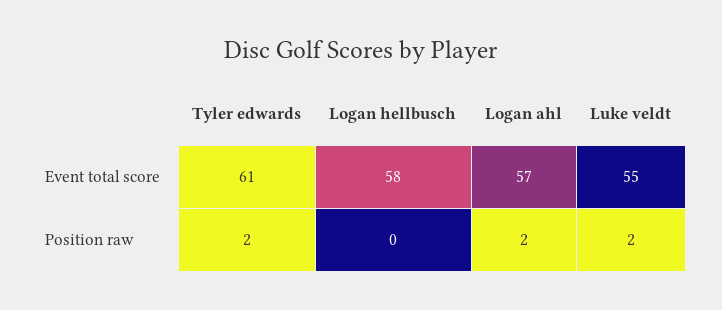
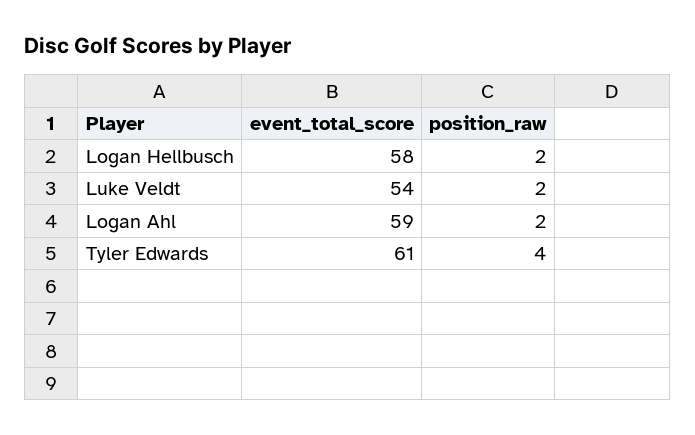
  {
    "Tyler edwards": {
      "Event total score": 61,
-     "Position raw": 2
+     "Position raw": 4
    },
    "Logan hellbusch": {
      "Event total score": 58,
-     "Position raw": 0
+     "Position raw": 2
    },
    "Logan ahl": {
-     "Event total score": 57,
+     "Event total score": 59,
      "Position raw": 2
    },
    "Luke veldt": {
-     "Event total score": 55,
+     "Event total score": 54,
      "Position raw": 2
    }
  }

